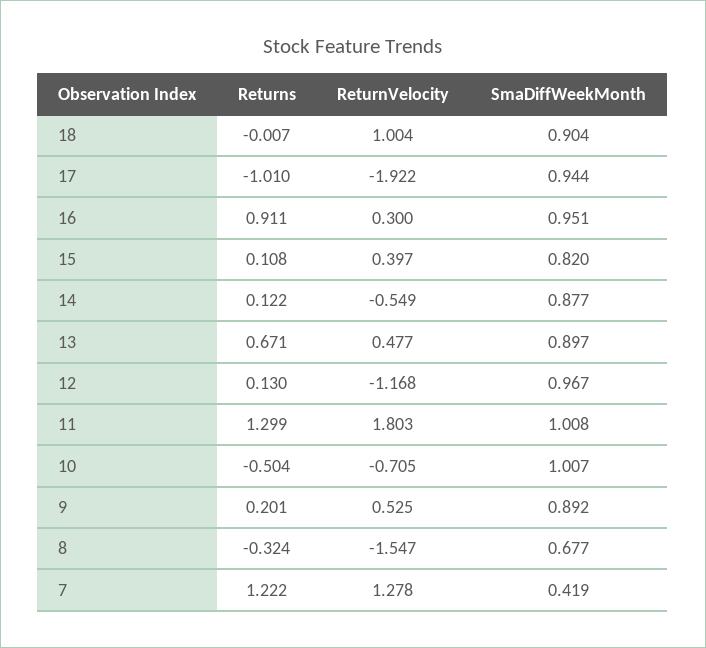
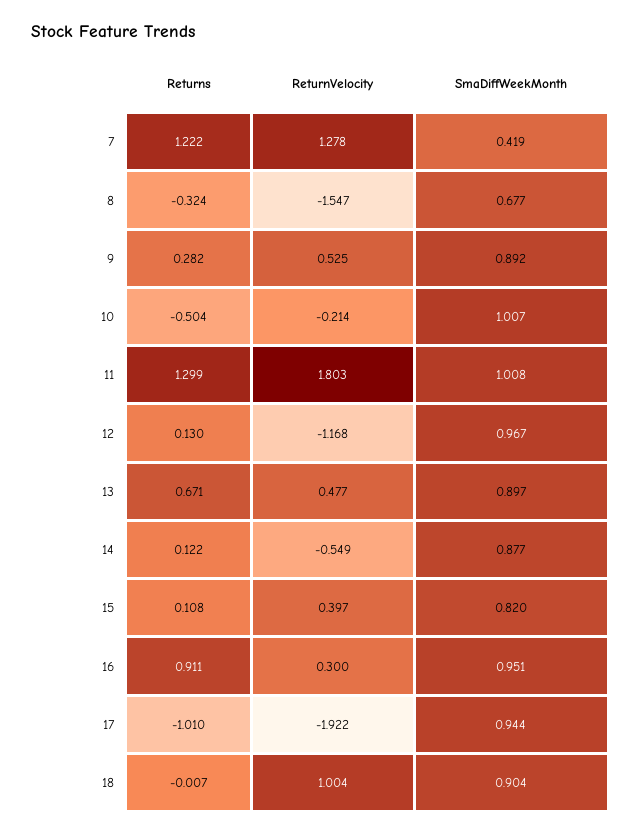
  {
    "Returns": {
      "18": -0.007,
      "17": -1.01,
      "16": 0.911,
      "15": 0.108,
      "14": 0.122,
      "13": 0.671,
      "12": 0.13,
      "11": 1.299,
      "10": -0.504,
-     "9": 0.201,
+     "9": 0.282,
      "8": -0.324,
      "7": 1.222
    },
    "ReturnVelocity": {
      "18": 1.004,
      "17": -1.922,
      "16": 0.3,
      "15": 0.397,
      "14": -0.549,
      "13": 0.477,
      "12": -1.168,
      "11": 1.803,
-     "10": -0.705,
+     "10": -0.214,
      "9": 0.525,
      "8": -1.547,
      "7": 1.278
    },
    "SmaDiffWeekMonth": {
      "18": 0.904,
      "17": 0.944,
      "16": 0.951,
      "15": 0.82,
      "14": 0.877,
      "13": 0.897,
      "12": 0.967,
      "11": 1.008,
      "10": 1.007,
      "9": 0.892,
      "8": 0.677,
      "7": 0.419
    }
  }

